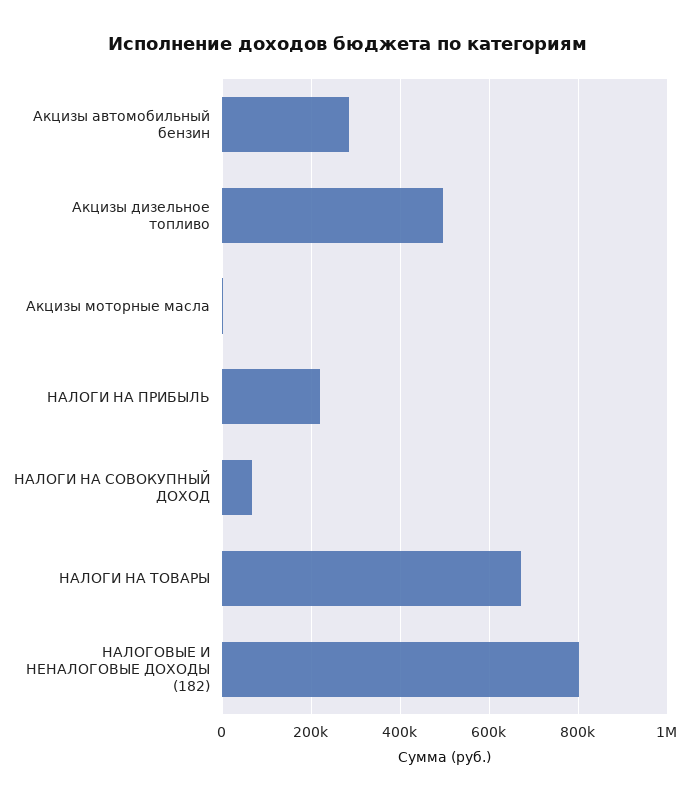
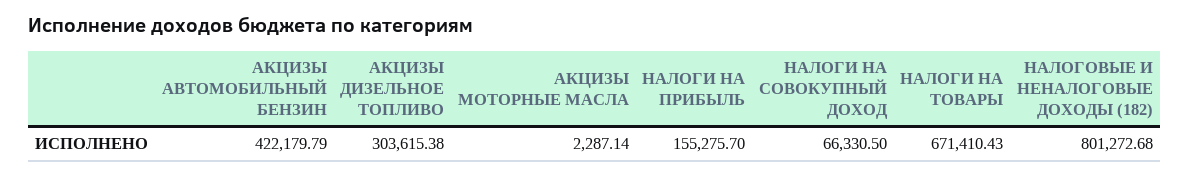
  {
-   "Акцизы автомобильный бензин": 280000,
+   "Акцизы автомобильный бензин": 422179.79,
-   "Акцизы дизельное топливо": 500000,
+   "Акцизы дизельное топливо": 303615.38,
    "Акцизы моторные масла": 2287.14,
-   "НАЛОГИ НА ПРИБЫЛЬ": 220000,
+   "НАЛОГИ НА ПРИБЫЛЬ": 155275.7,
    "НАЛОГИ НА СОВОКУПНЫЙ ДОХОД": 66330.5,
    "НАЛОГИ НА ТОВАРЫ": 671410.43,
    "НАЛОГОВЫЕ И НЕНАЛОГОВЫЕ ДОХОДЫ (182)": 801272.68
  }

